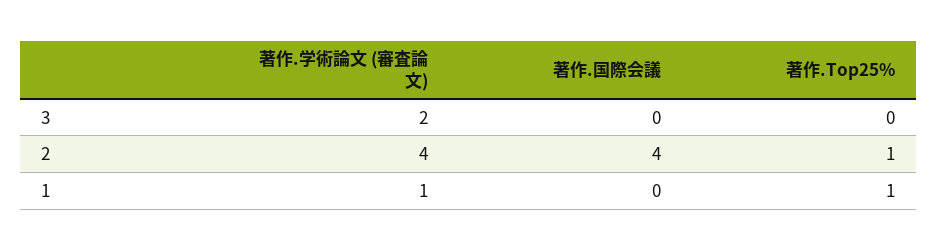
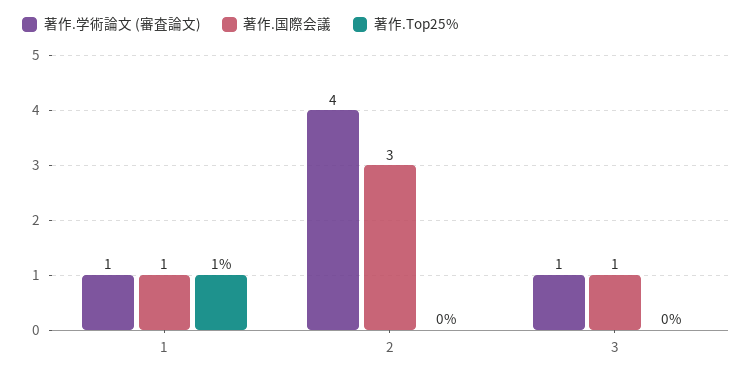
  {
    "著作.学術論文 (審査論文)": {
-     "3": 2,
+     "3": 1,
      "2": 4,
      "1": 1
    },
    "著作.国際会議": {
-     "3": 0,
+     "3": 1,
-     "2": 4,
+     "2": 3,
-     "1": 0
+     "1": 1
    },
    "著作.Top25%": {
      "3": 0,
-     "2": 1,
+     "2": 0,
      "1": 1
    }
  }

